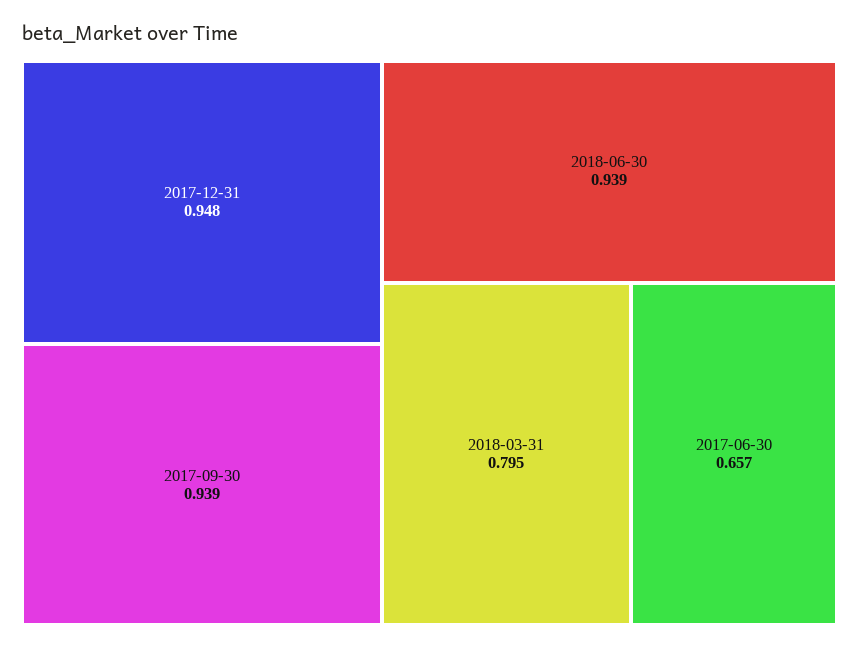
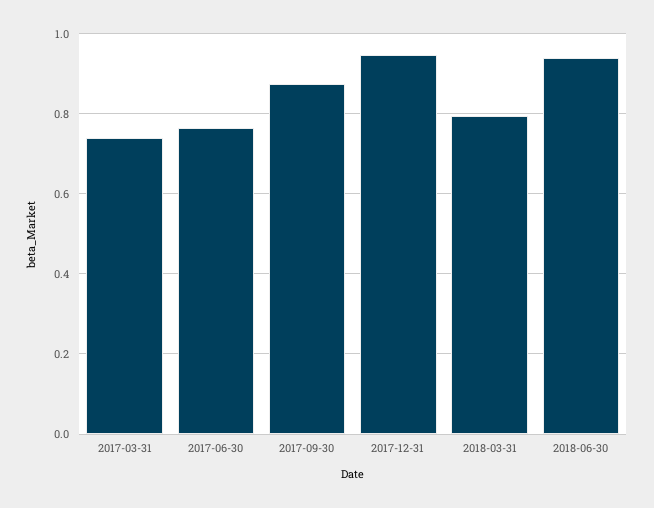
  {
    "2017-12-31": 0.948,
-   "2017-09-30": 0.939,
+   "2017-09-30": 0.88,
    "2018-06-30": 0.939,
    "2018-03-31": 0.795,
-   "2017-06-30": 0.657
+   "2017-06-30": 0.76,
+   "2017-03-31": 0.74
  }

